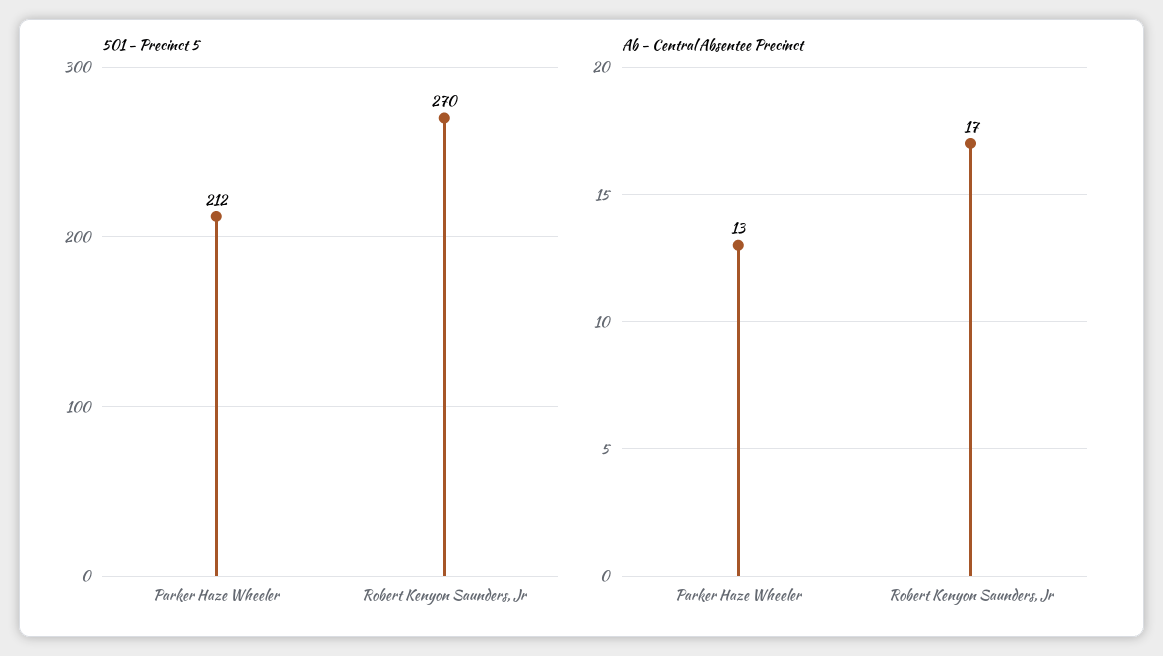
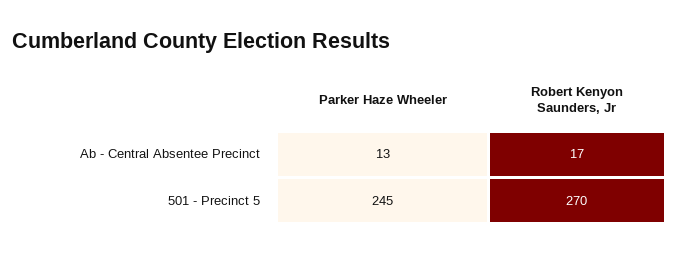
  {
    "501 - Precinct 5": {
-     "Parker Haze Wheeler": 212,
+     "Parker Haze Wheeler": 245,
      "Robert Kenyon Saunders, Jr": 270
    },
    "Ab - Central Absentee Precinct": {
      "Parker Haze Wheeler": 13,
      "Robert Kenyon Saunders, Jr": 17
    }
  }

